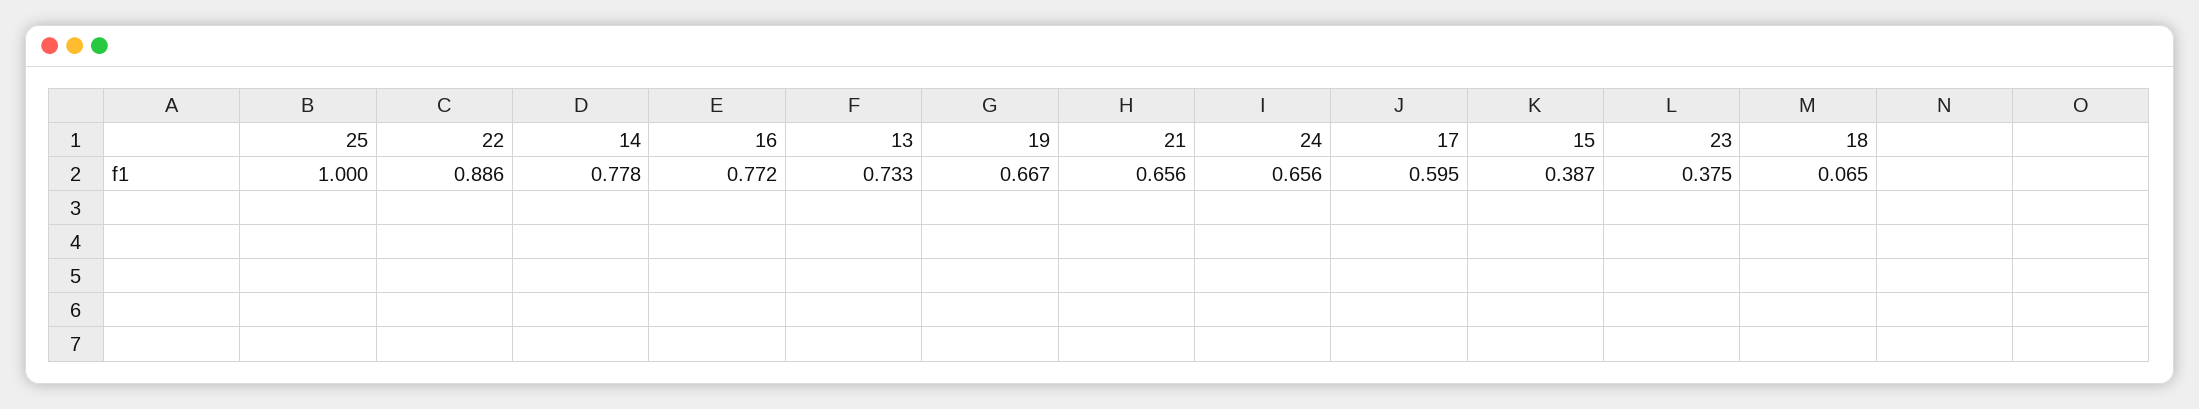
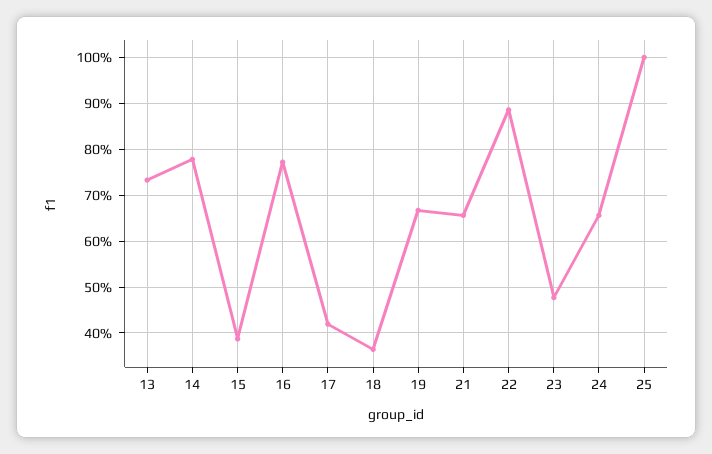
  {
    "25": 1,
    "22": 0.886,
    "14": 0.778,
    "16": 0.772,
    "13": 0.733,
    "19": 0.667,
    "21": 0.656,
    "24": 0.656,
-   "17": 0.595,
+   "17": 0.42,
    "15": 0.387,
-   "23": 0.375,
+   "23": 0.48,
-   "18": 0.065
+   "18": 0.36
  }

